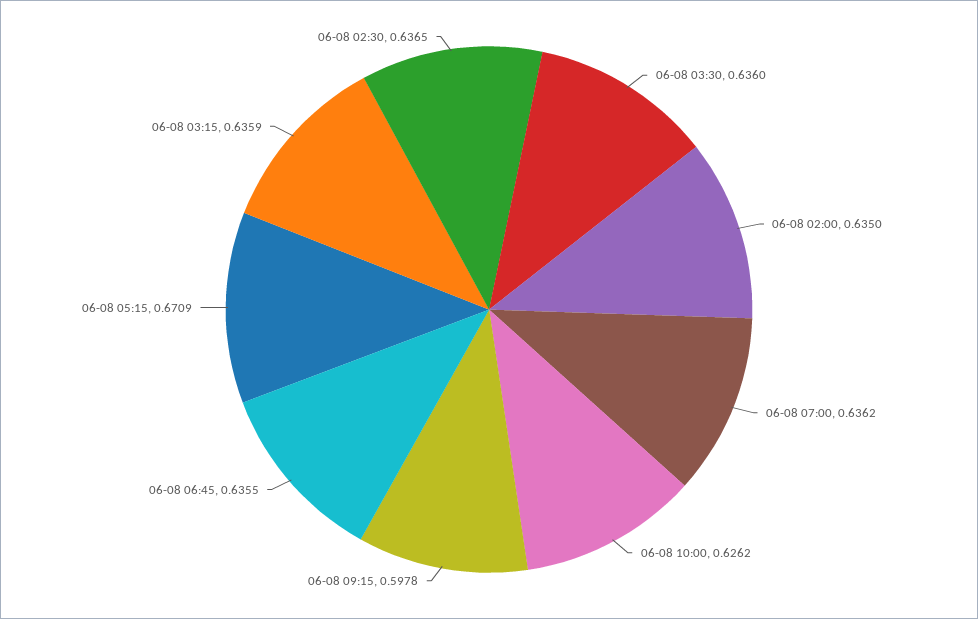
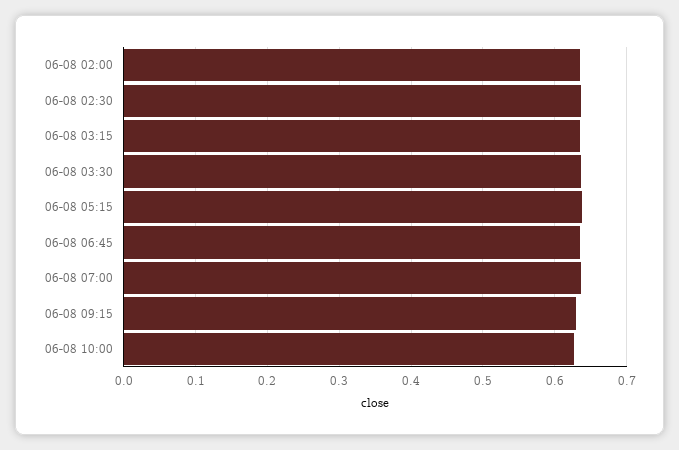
  {
    "06-08 03:30": 0.636,
    "06-08 02:00": 0.635,
    "06-08 07:00": 0.6362,
    "06-08 10:00": 0.6262,
-   "06-08 09:15": 0.5978,
+   "06-08 09:15": 0.63,
    "06-08 06:45": 0.6355,
-   "06-08 05:15": 0.6709,
+   "06-08 05:15": 0.64,
    "06-08 03:15": 0.6359,
    "06-08 02:30": 0.6365
  }

